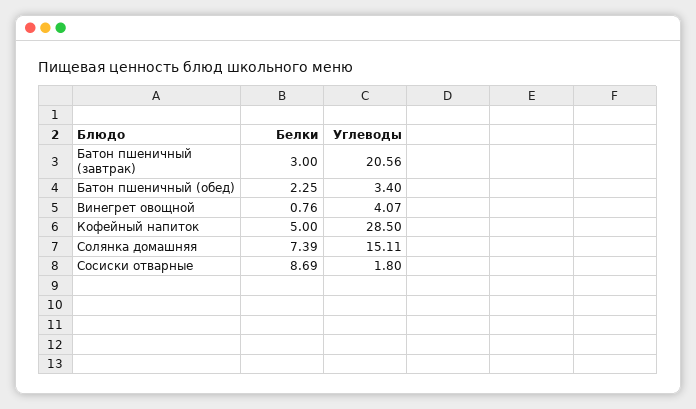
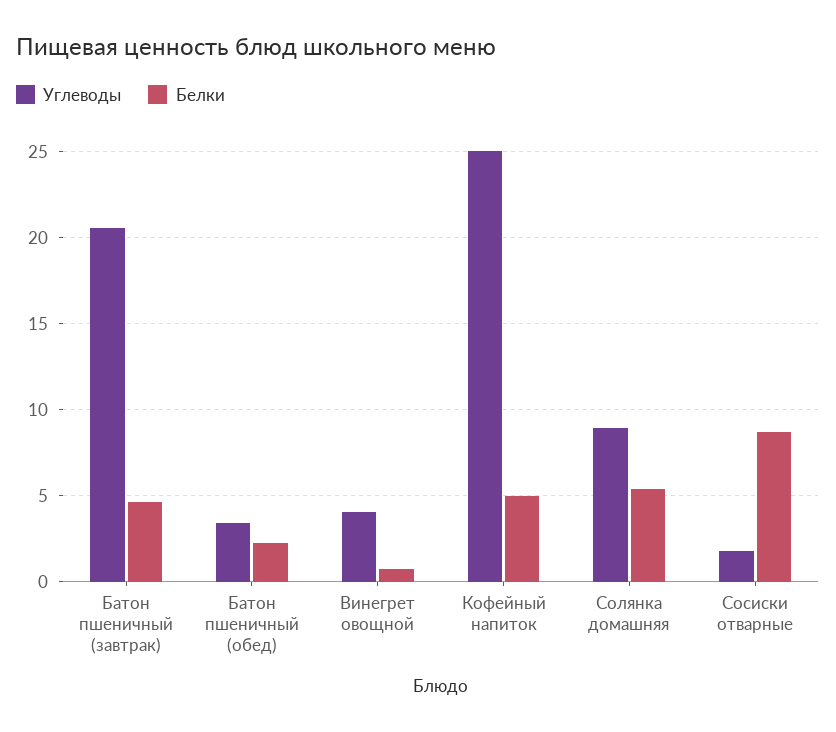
  {
    "Белки": {
-     "Батон пшеничный (завтрак)": 3,
+     "Батон пшеничный (завтрак)": 4.5,
      "Батон пшеничный (обед)": 2.25,
      "Винегрет овощной": 0.76,
      "Кофейный напиток": 5,
-     "Солянка домашняя": 7.39,
+     "Солянка домашняя": 5.5,
      "Сосиски отварные": 8.69
    },
    "Углеводы": {
      "Батон пшеничный (завтрак)": 20.56,
      "Батон пшеничный (обед)": 3.4,
      "Винегрет овощной": 4.07,
-     "Кофейный напиток": 28.5,
+     "Кофейный напиток": 25,
-     "Солянка домашняя": 15.11,
+     "Солянка домашняя": 9,
      "Сосиски отварные": 1.8
    }
  }

